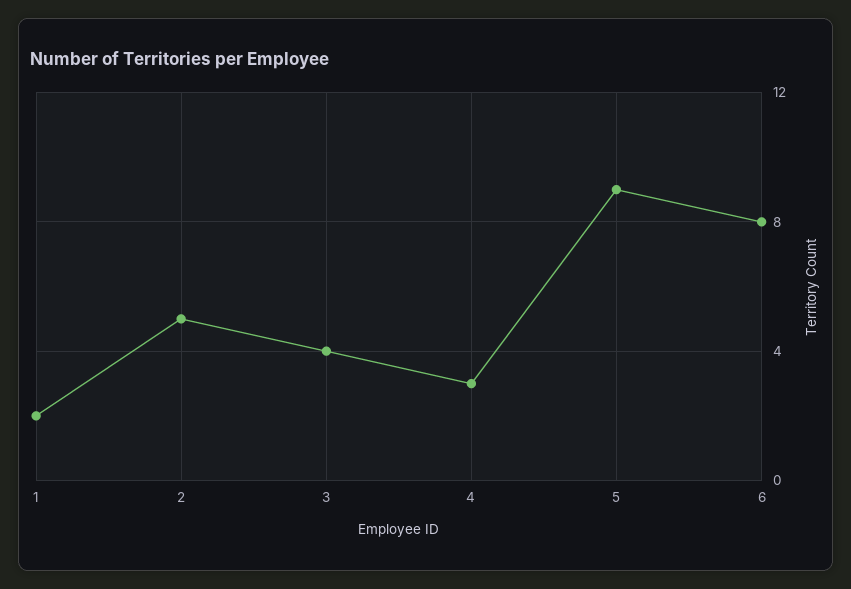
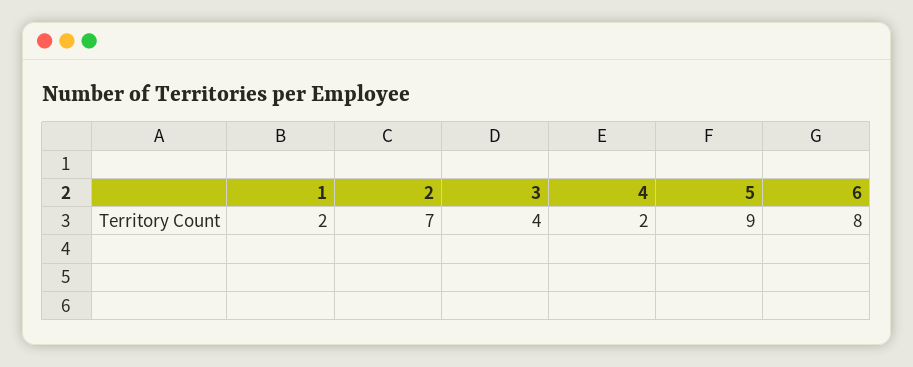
  {
    "1": 2,
-   "2": 5,
+   "2": 7,
    "3": 4,
-   "4": 3,
+   "4": 2,
    "5": 9,
    "6": 8
  }

